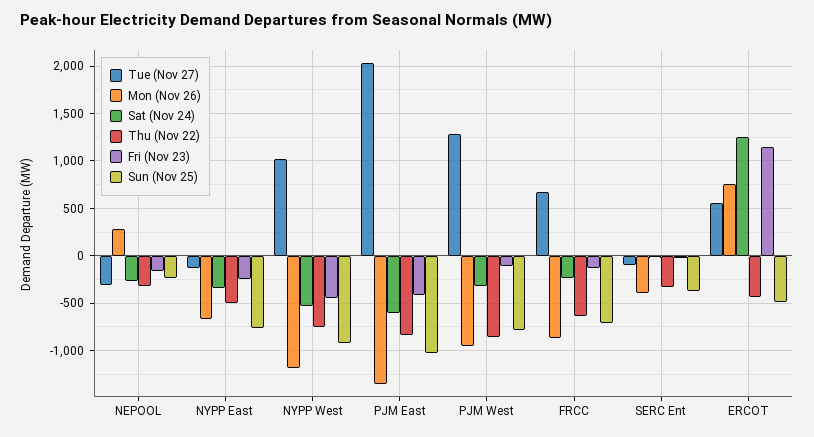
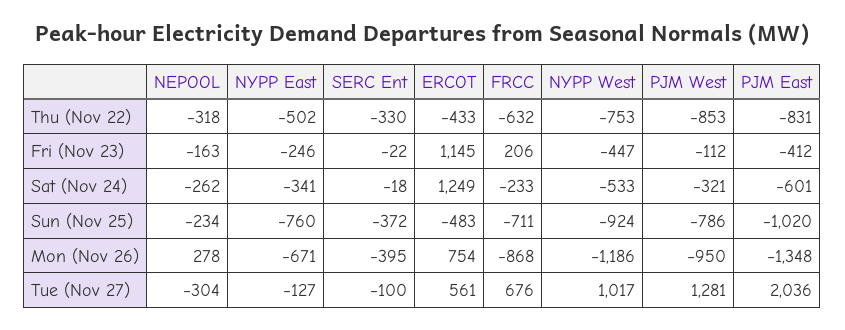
  {
    "Tue (Nov 27)": {
      "NEPOOL": -304,
      "NYPP East": -127,
      "NYPP West": 1017,
      "PJM East": 2036,
      "PJM West": 1281,
      "FRCC": 676,
      "SERC Ent": -100,
      "ERCOT": 561
    },
    "Mon (Nov 26)": {
      "NEPOOL": 278,
      "NYPP East": -671,
      "NYPP West": -1186,
      "PJM East": -1348,
      "PJM West": -950,
      "FRCC": -868,
      "SERC Ent": -395,
      "ERCOT": 754
    },
    "Sat (Nov 24)": {
      "NEPOOL": -262,
      "NYPP East": -341,
      "NYPP West": -533,
      "PJM East": -601,
      "PJM West": -321,
      "FRCC": -233,
      "SERC Ent": -18,
      "ERCOT": 1249
    },
    "Thu (Nov 22)": {
      "NEPOOL": -318,
      "NYPP East": -502,
      "NYPP West": -753,
      "PJM East": -831,
      "PJM West": -853,
      "FRCC": -632,
      "SERC Ent": -330,
      "ERCOT": -433
    },
    "Fri (Nov 23)": {
      "NEPOOL": -163,
      "NYPP East": -246,
      "NYPP West": -447,
      "PJM East": -412,
      "PJM West": -112,
-     "FRCC": -100,
+     "FRCC": 206,
      "SERC Ent": -22,
      "ERCOT": 1145
    },
    "Sun (Nov 25)": {
      "NEPOOL": -234,
      "NYPP East": -760,
      "NYPP West": -924,
      "PJM East": -1020,
      "PJM West": -786,
      "FRCC": -711,
      "SERC Ent": -372,
      "ERCOT": -483
    }
  }

